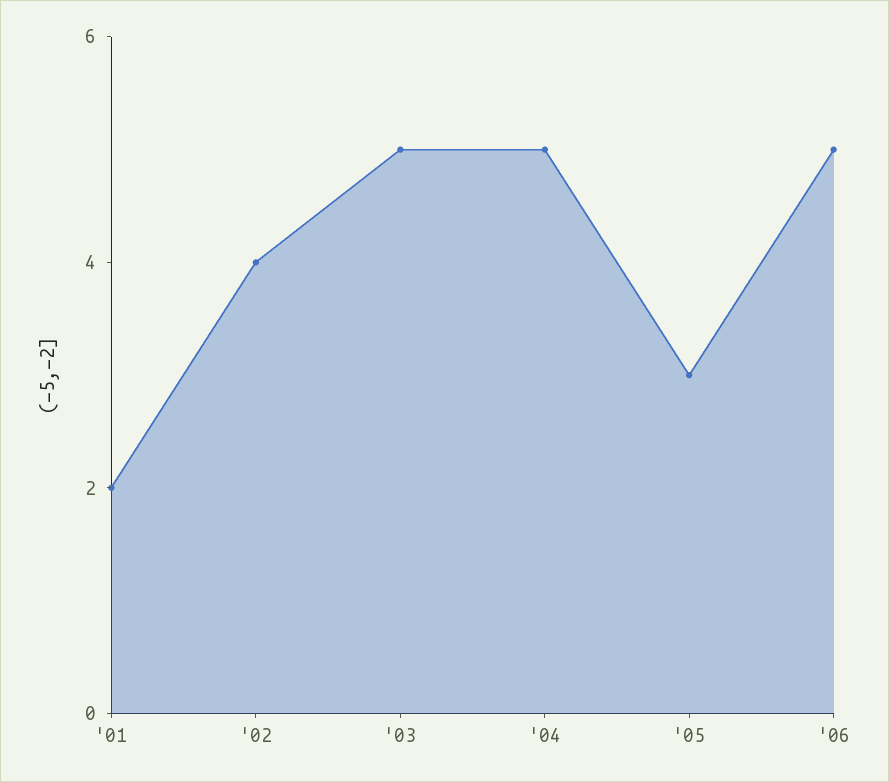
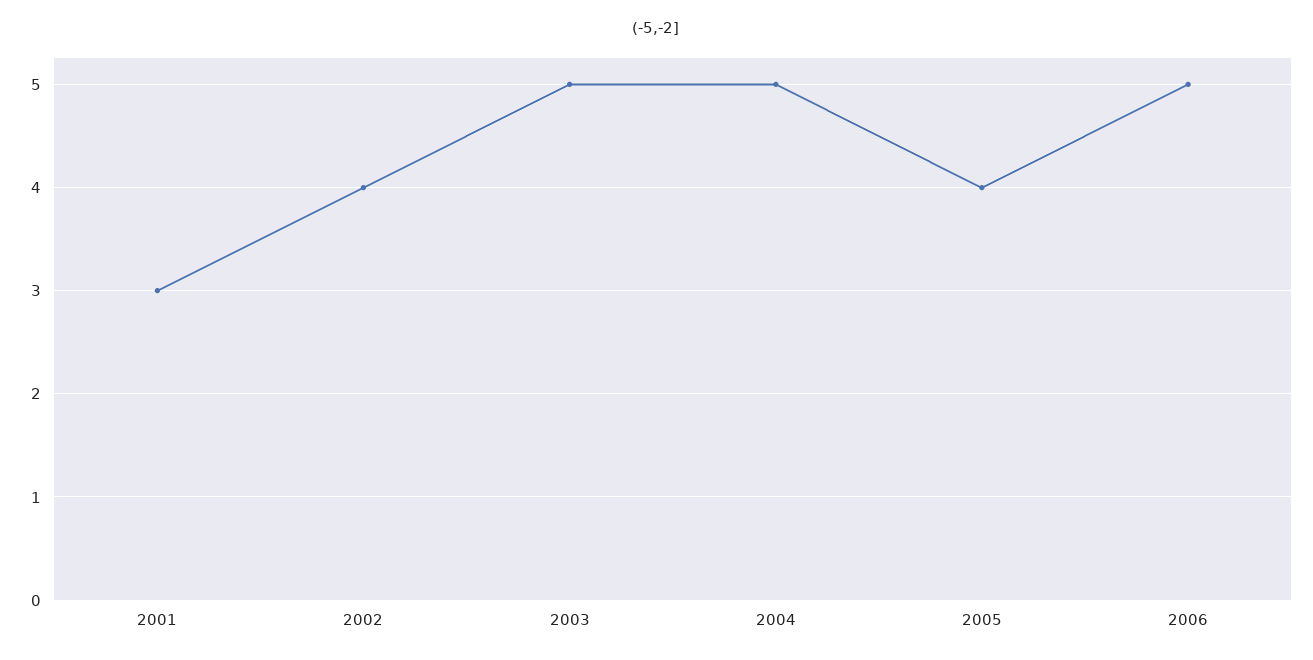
  {
-   "'01": 2,
+   "'01": 3,
    "'02": 4,
    "'03": 5,
    "'04": 5,
-   "'05": 3,
+   "'05": 4,
    "'06": 5
  }

